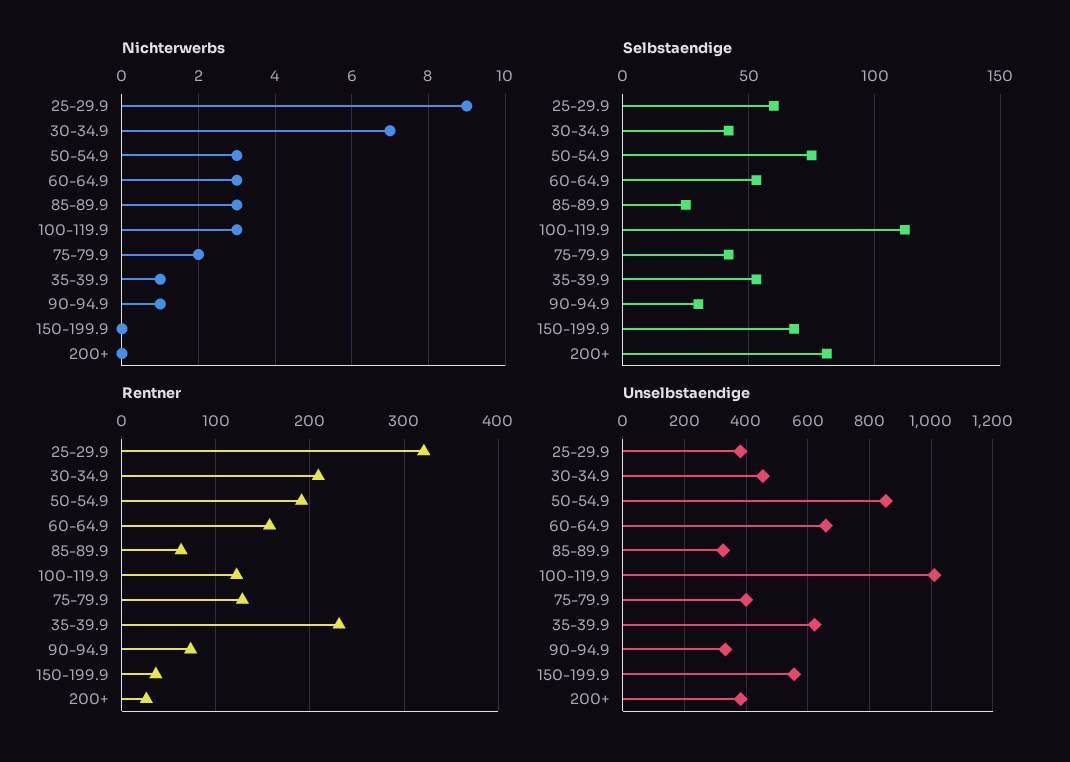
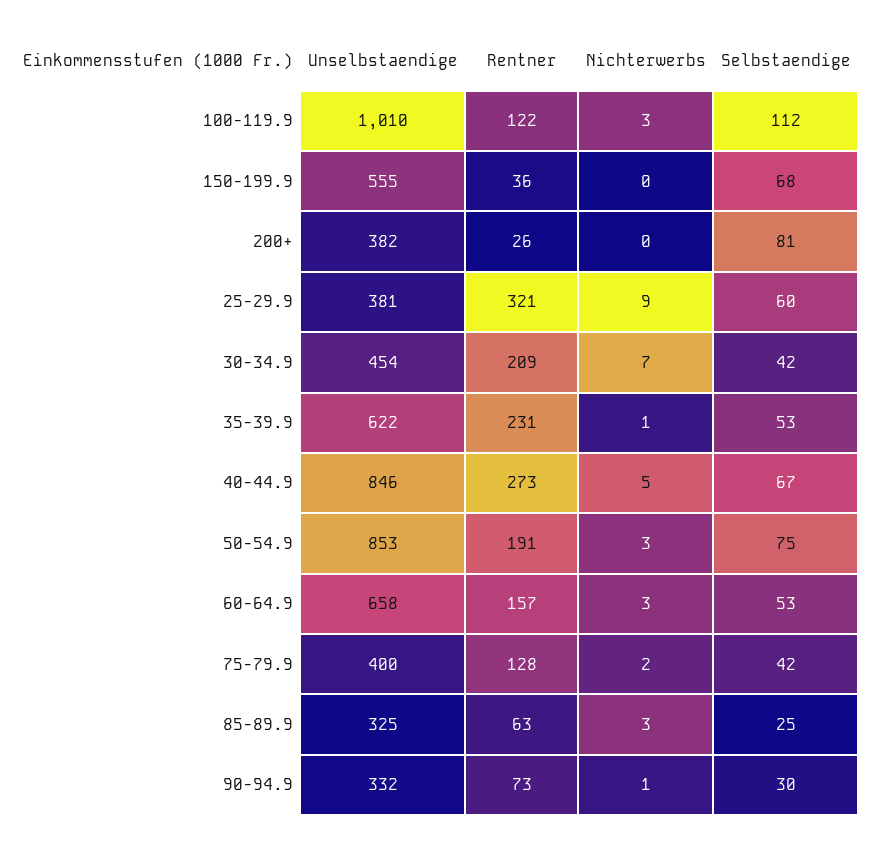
  {
    "Nichterwerbs": {
      "25-29.9": 9,
      "30-34.9": 7,
      "50-54.9": 3,
      "60-64.9": 3,
      "85-89.9": 3,
      "100-119.9": 3,
      "75-79.9": 2,
      "35-39.9": 1,
      "90-94.9": 1,
      "150-199.9": 0,
-     "200+": 0
+     "200+": 0,
+     "40-44.9": 5
    },
    "Selbstaendige": {
      "25-29.9": 60,
      "30-34.9": 42,
      "50-54.9": 75,
      "60-64.9": 53,
      "85-89.9": 25,
      "100-119.9": 112,
      "75-79.9": 42,
      "35-39.9": 53,
      "90-94.9": 30,
      "150-199.9": 68,
-     "200+": 81
+     "200+": 81,
+     "40-44.9": 67
    },
    "Rentner": {
      "25-29.9": 321,
      "30-34.9": 209,
      "50-54.9": 191,
      "60-64.9": 157,
      "85-89.9": 63,
      "100-119.9": 122,
      "75-79.9": 128,
      "35-39.9": 231,
      "90-94.9": 73,
      "150-199.9": 36,
-     "200+": 26
+     "200+": 26,
+     "40-44.9": 273
    },
    "Unselbstaendige": {
      "25-29.9": 381,
      "30-34.9": 454,
      "50-54.9": 853,
      "60-64.9": 658,
      "85-89.9": 325,
      "100-119.9": 1010,
      "75-79.9": 400,
      "35-39.9": 622,
      "90-94.9": 332,
      "150-199.9": 555,
-     "200+": 382
+     "200+": 382,
+     "40-44.9": 846
    }
  }

